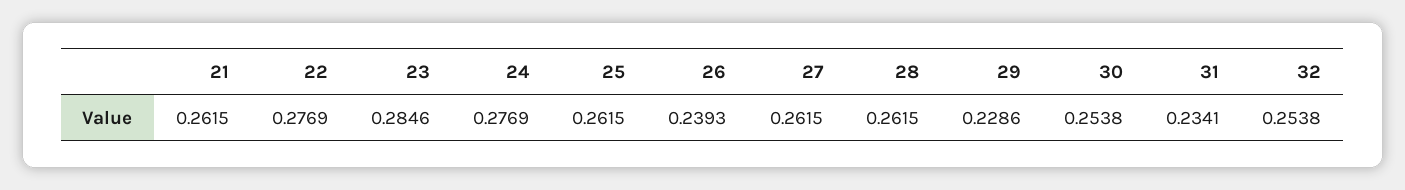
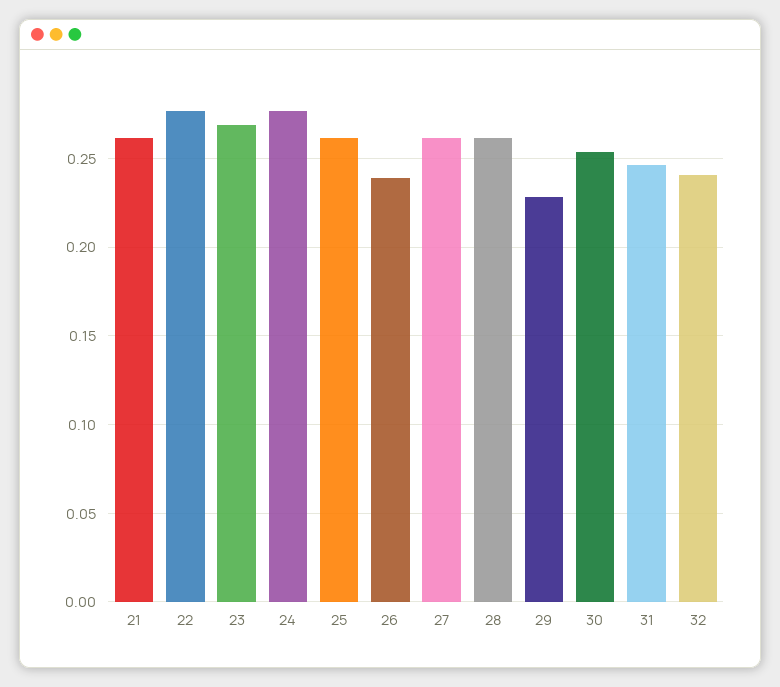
  {
    "21": 0.2615,
    "22": 0.2769,
-   "23": 0.2846,
+   "23": 0.27,
    "24": 0.2769,
    "25": 0.2615,
    "26": 0.2393,
    "27": 0.2615,
    "28": 0.2615,
    "29": 0.2286,
    "30": 0.2538,
-   "31": 0.2341,
+   "31": 0.245,
-   "32": 0.2538
+   "32": 0.24
  }

